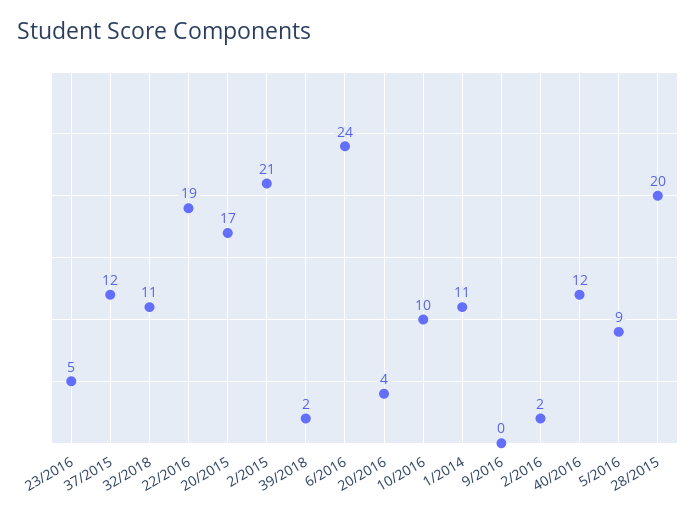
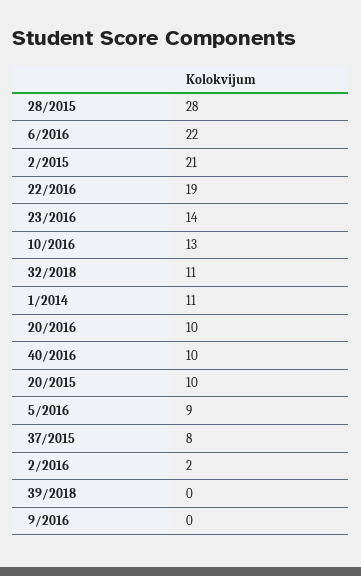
  {
-   "23/2016": 5,
+   "23/2016": 14,
-   "37/2015": 12,
+   "37/2015": 8,
    "32/2018": 11,
    "22/2016": 19,
-   "20/2015": 17,
+   "20/2015": 10,
    "2/2015": 21,
-   "39/2018": 2,
+   "39/2018": 0,
-   "6/2016": 24,
+   "6/2016": 22,
-   "20/2016": 4,
+   "20/2016": 10,
-   "10/2016": 10,
+   "10/2016": 13,
    "1/2014": 11,
    "9/2016": 0,
    "2/2016": 2,
-   "40/2016": 12,
+   "40/2016": 10,
    "5/2016": 9,
-   "28/2015": 20
+   "28/2015": 28
  }

